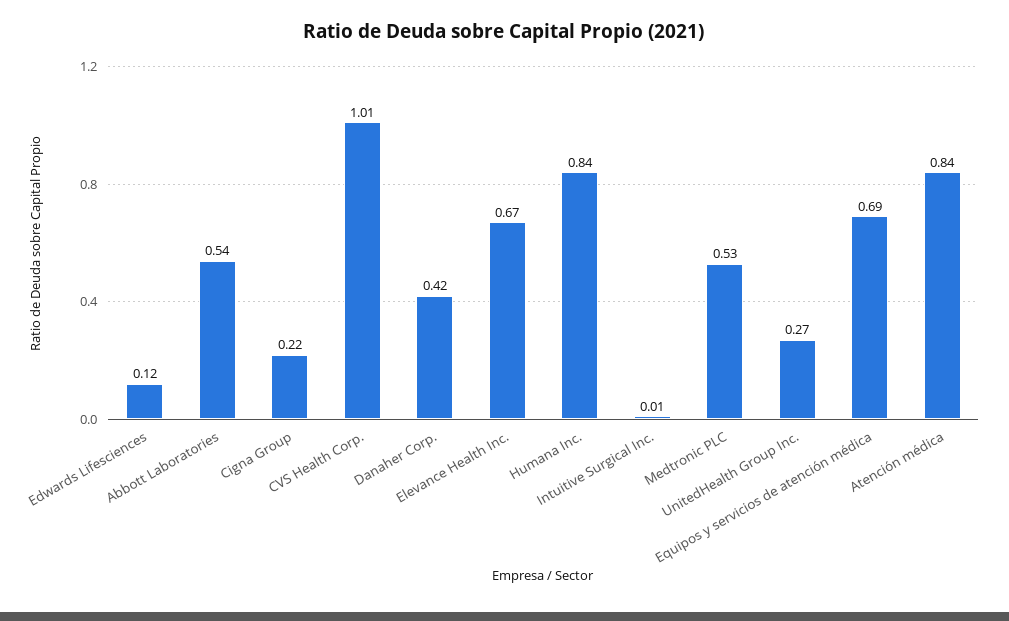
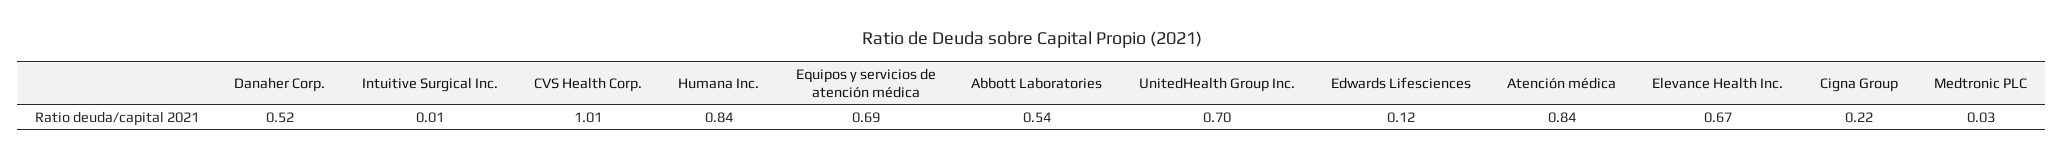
  {
    "Edwards Lifesciences": 0.12,
    "Abbott Laboratories": 0.54,
    "Cigna Group": 0.22,
    "CVS Health Corp.": 1.01,
-   "Danaher Corp.": 0.42,
+   "Danaher Corp.": 0.52,
    "Elevance Health Inc.": 0.67,
    "Humana Inc.": 0.84,
    "Intuitive Surgical Inc.": 0.01,
-   "Medtronic PLC": 0.53,
+   "Medtronic PLC": 0.03,
-   "UnitedHealth Group Inc.": 0.27,
+   "UnitedHealth Group Inc.": 0.7,
    "Equipos y servicios de atención médica": 0.69,
    "Atención médica": 0.84
  }

